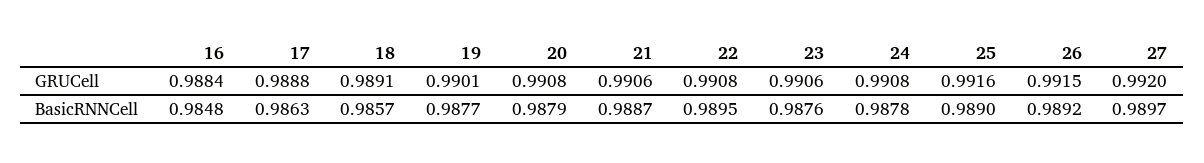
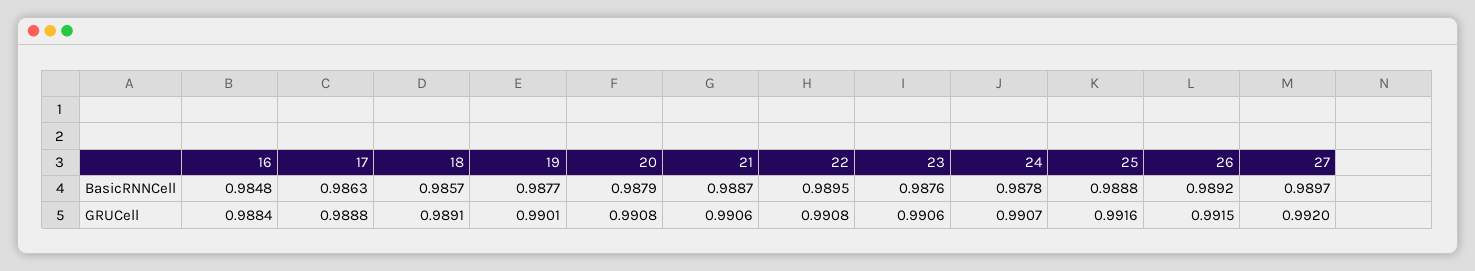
  {
    "16": {
      "GRUCell": 0.9884,
      "BasicRNNCell": 0.9848
    },
    "17": {
      "GRUCell": 0.9888,
      "BasicRNNCell": 0.9863
    },
    "18": {
      "GRUCell": 0.9891,
      "BasicRNNCell": 0.9857
    },
    "19": {
      "GRUCell": 0.9901,
      "BasicRNNCell": 0.9877
    },
    "20": {
      "GRUCell": 0.9908,
      "BasicRNNCell": 0.9879
    },
    "21": {
      "GRUCell": 0.9906,
      "BasicRNNCell": 0.9887
    },
    "22": {
      "GRUCell": 0.9908,
      "BasicRNNCell": 0.9895
    },
    "23": {
      "GRUCell": 0.9906,
      "BasicRNNCell": 0.9876
    },
    "24": {
-     "GRUCell": 0.9908,
+     "GRUCell": 0.9907,
      "BasicRNNCell": 0.9878
    },
    "25": {
      "GRUCell": 0.9916,
-     "BasicRNNCell": 0.989
+     "BasicRNNCell": 0.9888
    },
    "26": {
      "GRUCell": 0.9915,
      "BasicRNNCell": 0.9892
    },
    "27": {
      "GRUCell": 0.992,
      "BasicRNNCell": 0.9897
    }
  }

